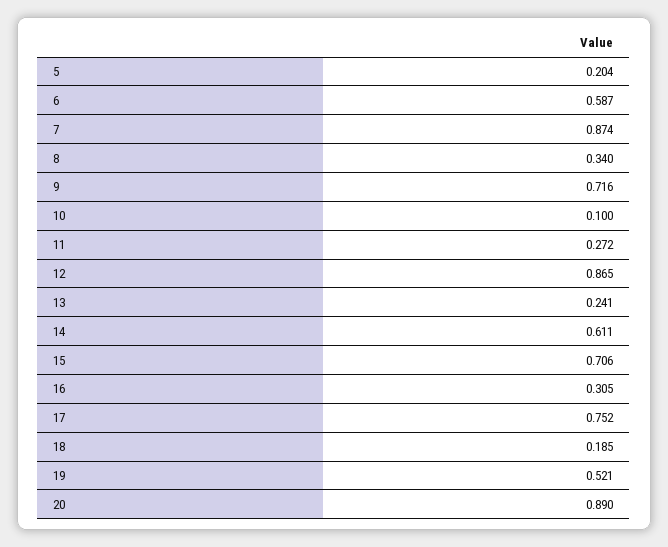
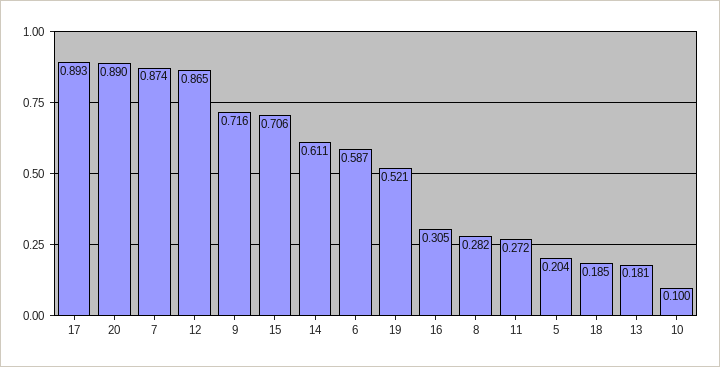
  {
    "5": 0.204,
    "6": 0.587,
    "7": 0.874,
-   "8": 0.34,
+   "8": 0.282,
    "9": 0.716,
    "10": 0.1,
    "11": 0.272,
    "12": 0.865,
-   "13": 0.241,
+   "13": 0.181,
    "14": 0.611,
    "15": 0.706,
    "16": 0.305,
-   "17": 0.752,
+   "17": 0.893,
    "18": 0.185,
    "19": 0.521,
    "20": 0.89
  }

